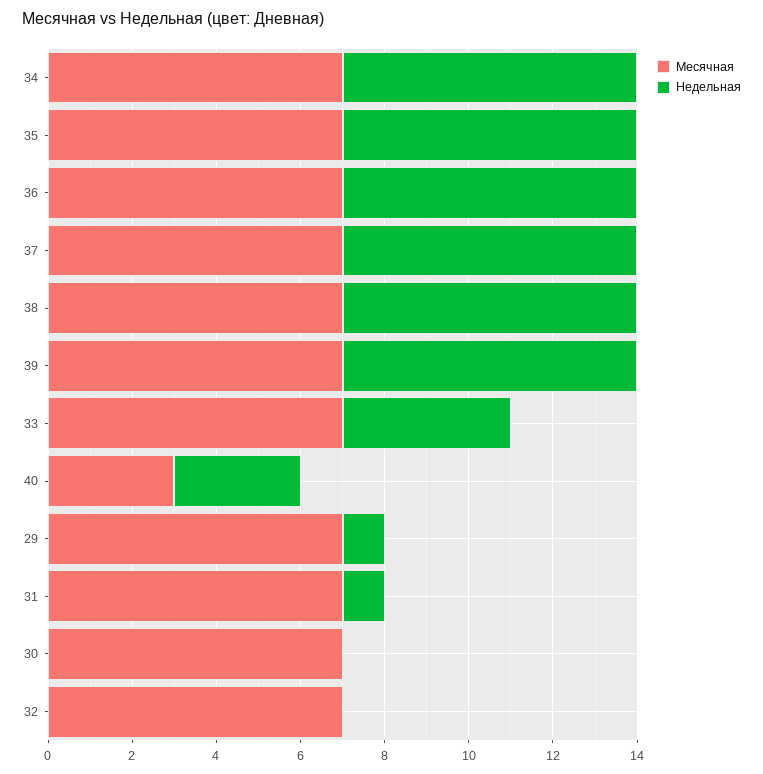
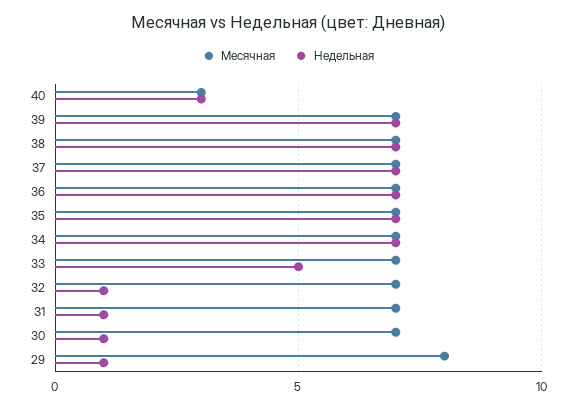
  {
    "Месячная": {
      "34": 7,
      "35": 7,
      "36": 7,
      "37": 7,
      "38": 7,
      "39": 7,
      "33": 7,
      "40": 3,
-     "29": 7,
+     "29": 8,
      "31": 7,
      "30": 7,
      "32": 7
    },
    "Недельная": {
      "34": 7,
      "35": 7,
      "36": 7,
      "37": 7,
      "38": 7,
      "39": 7,
-     "33": 4,
+     "33": 5,
      "40": 3,
      "29": 1,
      "31": 1,
-     "30": 0,
+     "30": 1,
-     "32": 0
+     "32": 1
    }
  }

